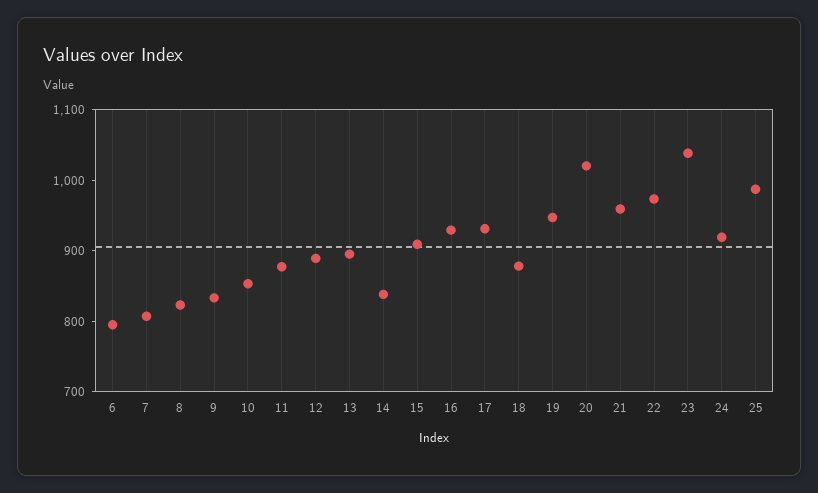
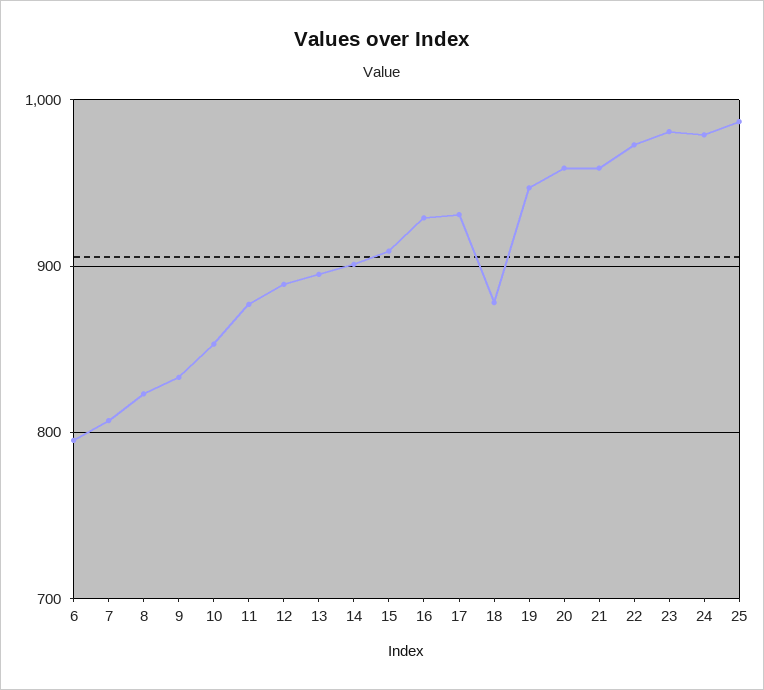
  {
    "6": 800,
    "7": 810,
    "8": 820,
    "9": 830,
    "10": 850,
    "11": 880,
    "12": 890,
    "13": 900,
-   "14": 840,
+   "14": 900,
    "15": 910,
    "16": 930,
    "17": 930,
    "18": 880,
    "19": 950,
-   "20": 1020,
+   "20": 960,
    "21": 960,
    "22": 970,
-   "23": 1040,
+   "23": 980,
-   "24": 920,
+   "24": 980,
    "25": 990
  }

